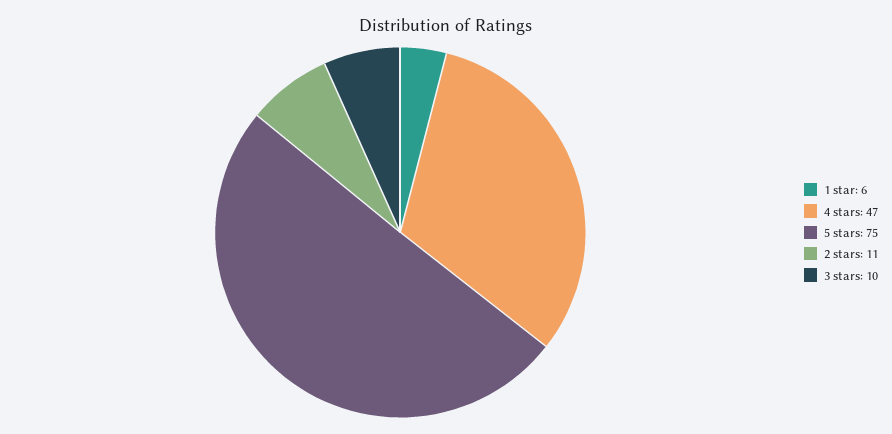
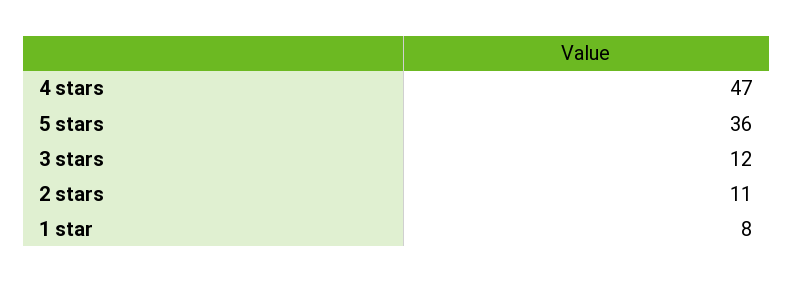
  {
-   "1 star": 6,
+   "1 star": 8,
    "4 stars": 47,
-   "5 stars": 75,
+   "5 stars": 36,
    "2 stars": 11,
-   "3 stars": 10
+   "3 stars": 12
  }

